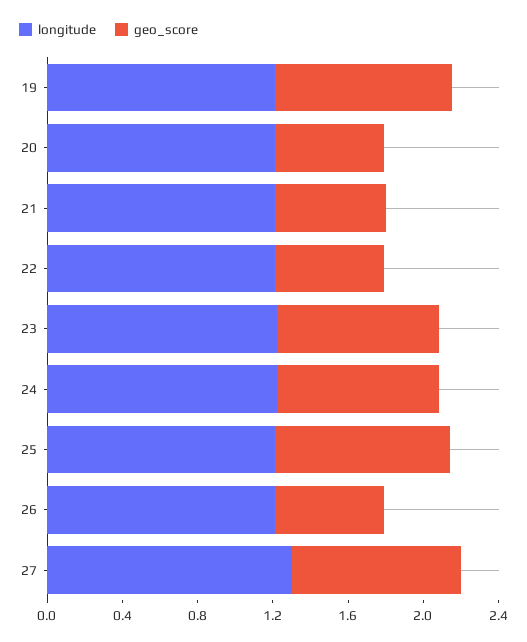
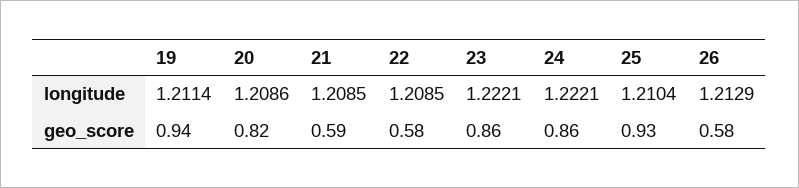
  {
    "longitude": {
      "19": 1.2114,
      "20": 1.2086,
      "21": 1.2085,
      "22": 1.2085,
      "23": 1.2221,
      "24": 1.2221,
      "25": 1.2104,
-     "26": 1.2129,
+     "26": 1.2129
-     "27": 1.3
    },
    "geo_score": {
      "19": 0.94,
-     "20": 0.6,
+     "20": 0.82,
      "21": 0.59,
      "22": 0.58,
      "23": 0.86,
      "24": 0.86,
      "25": 0.93,
-     "26": 0.58,
+     "26": 0.58
-     "27": 0.9
    }
  }

